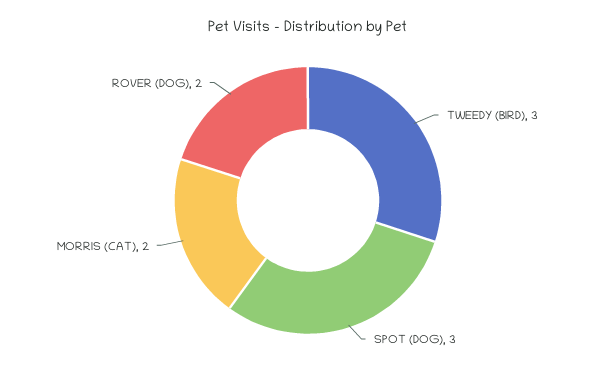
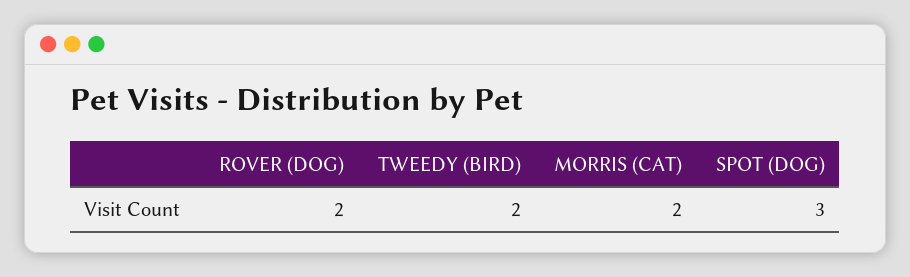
  {
-   "TWEEDY (BIRD)": 3,
+   "TWEEDY (BIRD)": 2,
    "SPOT (DOG)": 3,
    "MORRIS (CAT)": 2,
    "ROVER (DOG)": 2
  }

